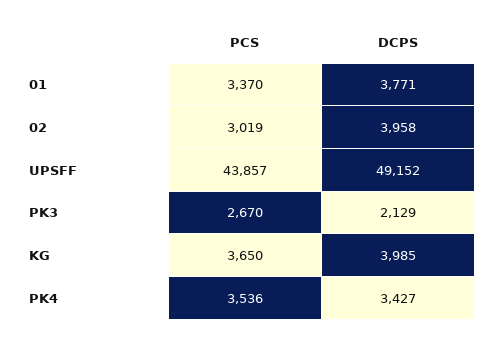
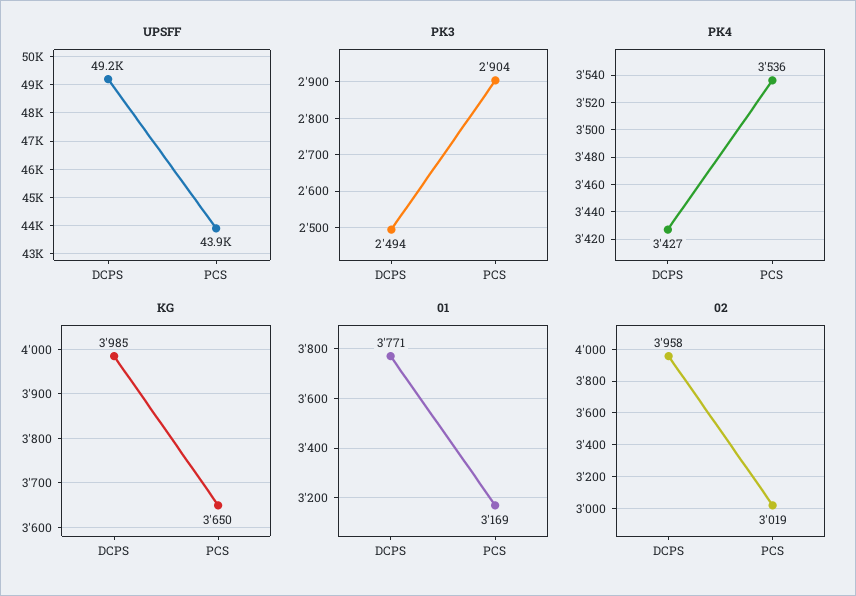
  {
    "01": {
-     "PCS": 3370,
+     "PCS": 3169,
      "DCPS": 3771
    },
    "02": {
      "PCS": 3019,
      "DCPS": 3958
    },
    "UPSFF": {
      "PCS": 43857,
      "DCPS": 49152
    },
    "PK3": {
-     "PCS": 2670,
+     "PCS": 2904,
-     "DCPS": 2129
+     "DCPS": 2494
    },
    "KG": {
      "PCS": 3650,
      "DCPS": 3985
    },
    "PK4": {
      "PCS": 3536,
      "DCPS": 3427
    }
  }

